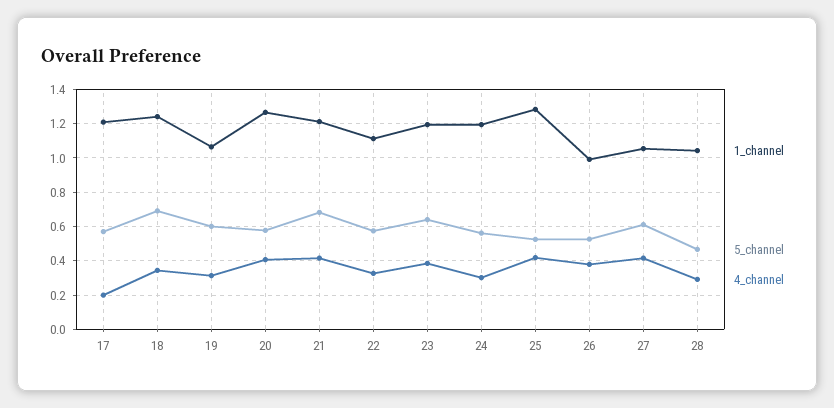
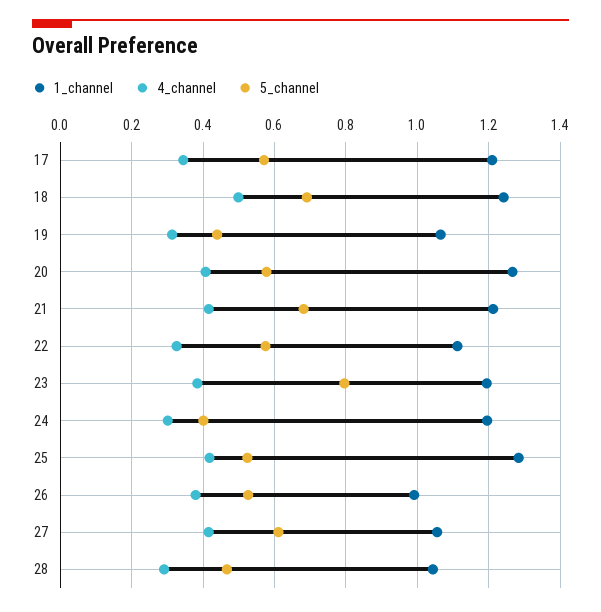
  {
    "1_channel": {
      "17": 1.2,
      "18": 1.24,
      "19": 1.06,
      "20": 1.26,
      "21": 1.22,
      "22": 1.12,
      "23": 1.2,
      "24": 1.2,
      "25": 1.28,
      "26": 1,
      "27": 1.06,
      "28": 1.04
    },
    "5_channel": {
      "17": 0.58,
      "18": 0.7,
-     "19": 0.6,
+     "19": 0.44,
      "20": 0.58,
      "21": 0.68,
      "22": 0.58,
-     "23": 0.65,
+     "23": 0.8,
-     "24": 0.55,
+     "24": 0.4,
      "25": 0.52,
      "26": 0.52,
      "27": 0.62,
      "28": 0.46
    },
    "4_channel": {
-     "17": 0.2,
+     "17": 0.34,
-     "18": 0.35,
+     "18": 0.5,
      "19": 0.32,
      "20": 0.4,
      "21": 0.42,
      "22": 0.32,
      "23": 0.38,
      "24": 0.3,
      "25": 0.42,
      "26": 0.38,
      "27": 0.42,
      "28": 0.3
    }
  }

